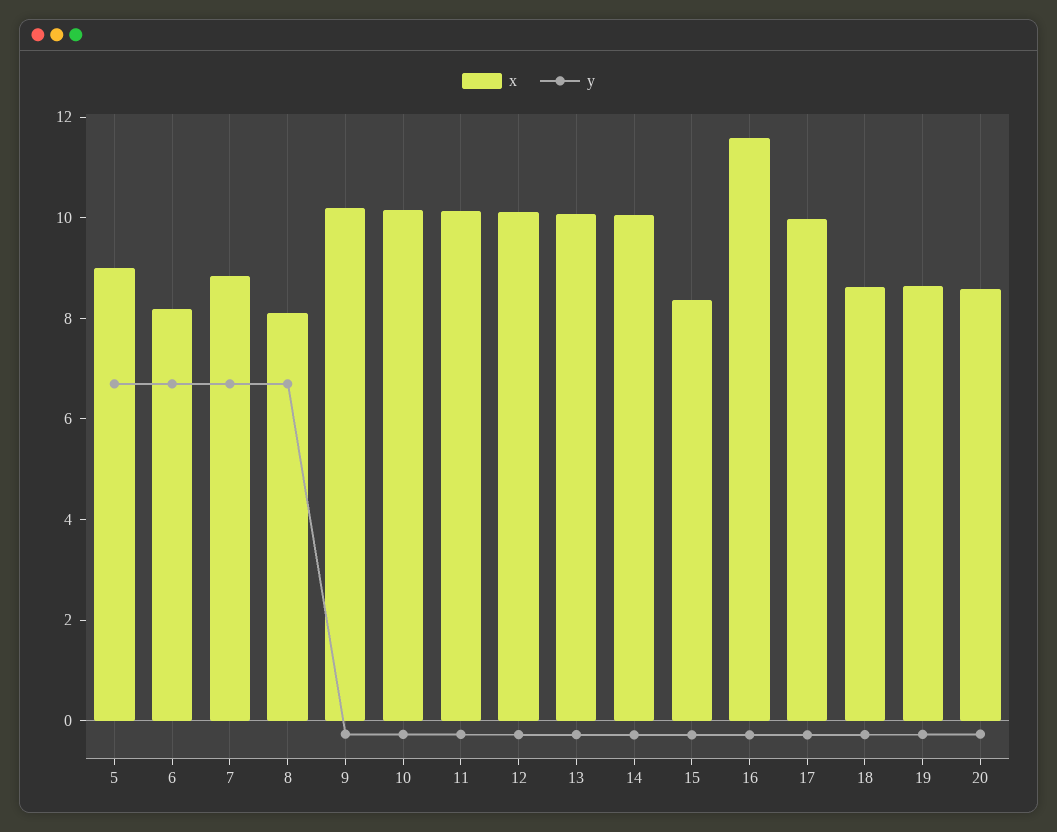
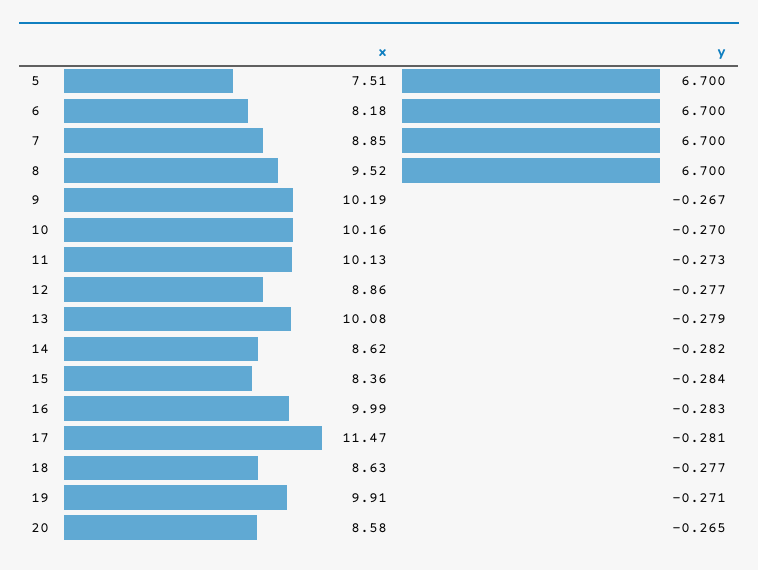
  {
    "x": {
-     "5": 9,
+     "5": 7.51,
      "6": 8.18,
      "7": 8.85,
-     "8": 8,
+     "8": 9.52,
      "9": 10.19,
      "10": 10.16,
      "11": 10.13,
-     "12": 10,
+     "12": 8.86,
      "13": 10.08,
-     "14": 10,
+     "14": 8.62,
      "15": 8.36,
-     "16": 11.5,
+     "16": 9.99,
-     "17": 10,
+     "17": 11.47,
      "18": 8.63,
-     "19": 8.5,
+     "19": 9.91,
      "20": 8.58
    },
    "y": {
      "5": 6.7,
      "6": 6.7,
      "7": 6.7,
      "8": 6.7,
      "9": -0.267,
      "10": -0.27,
      "11": -0.273,
      "12": -0.277,
      "13": -0.279,
      "14": -0.282,
      "15": -0.284,
      "16": -0.283,
      "17": -0.281,
      "18": -0.277,
      "19": -0.271,
      "20": -0.265
    }
  }

